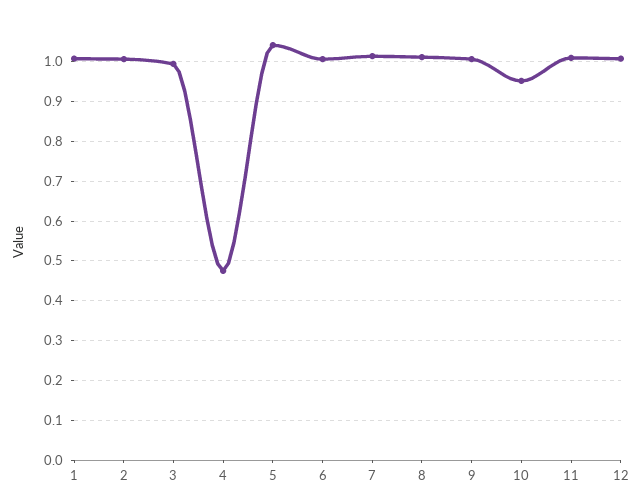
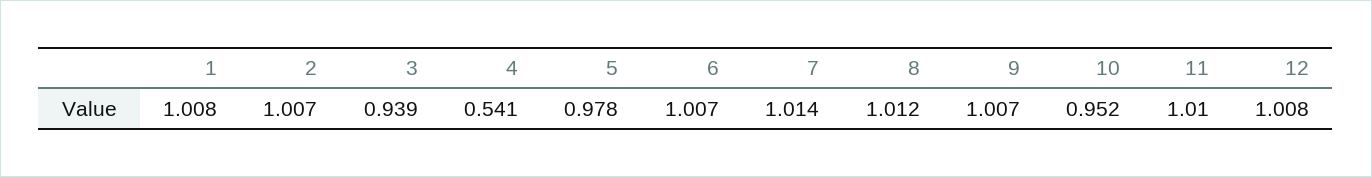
  {
    "1": 1.008,
    "2": 1.007,
-   "3": 1,
+   "3": 0.939,
-   "4": 0.48,
+   "4": 0.541,
-   "5": 1.04,
+   "5": 0.978,
    "6": 1.007,
    "7": 1.014,
    "8": 1.012,
    "9": 1.007,
    "10": 0.952,
    "11": 1.01,
    "12": 1.008
  }

